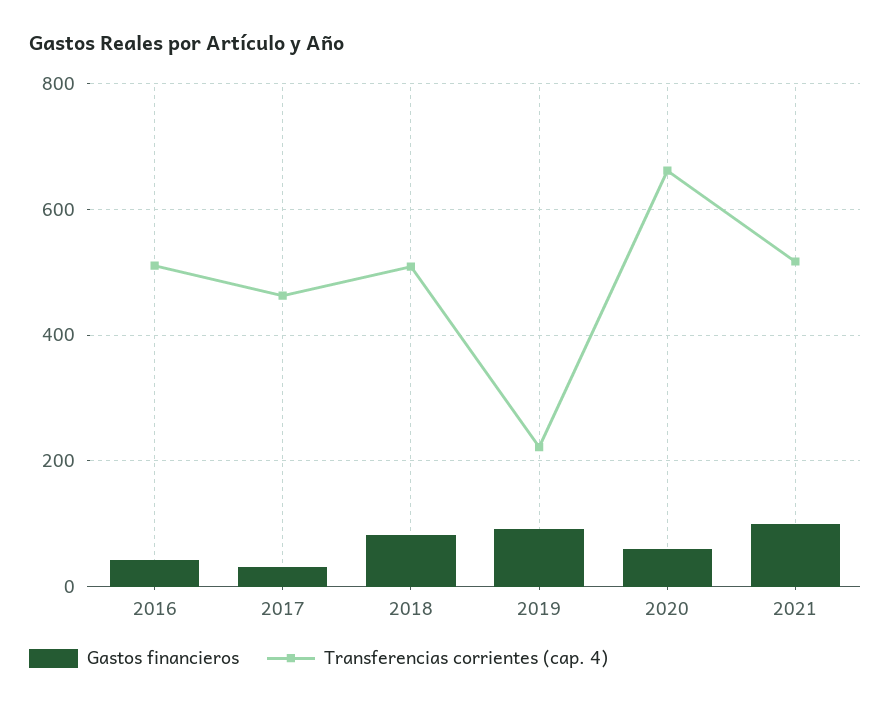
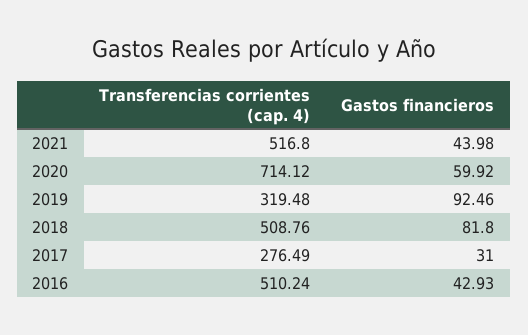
  {
    "Gastos financieros": {
      "2016": 42.93,
      "2017": 31,
      "2018": 81.8,
      "2019": 92.46,
      "2020": 59.92,
-     "2021": 100
+     "2021": 43.98
    },
    "Transferencias corrientes (cap. 4)": {
      "2016": 510.24,
-     "2017": 460,
+     "2017": 276.49,
      "2018": 508.76,
-     "2019": 220,
+     "2019": 319.48,
-     "2020": 660,
+     "2020": 714.12,
      "2021": 516.8
    }
  }

